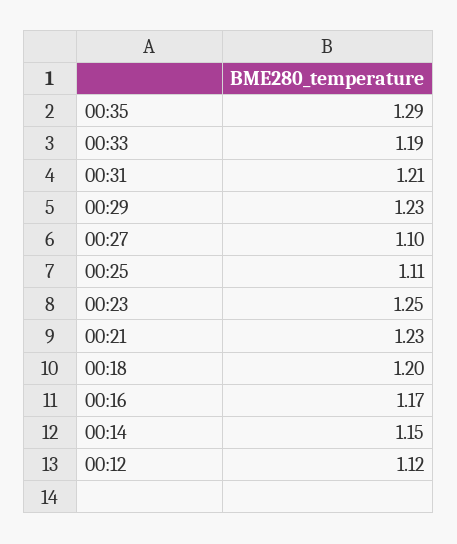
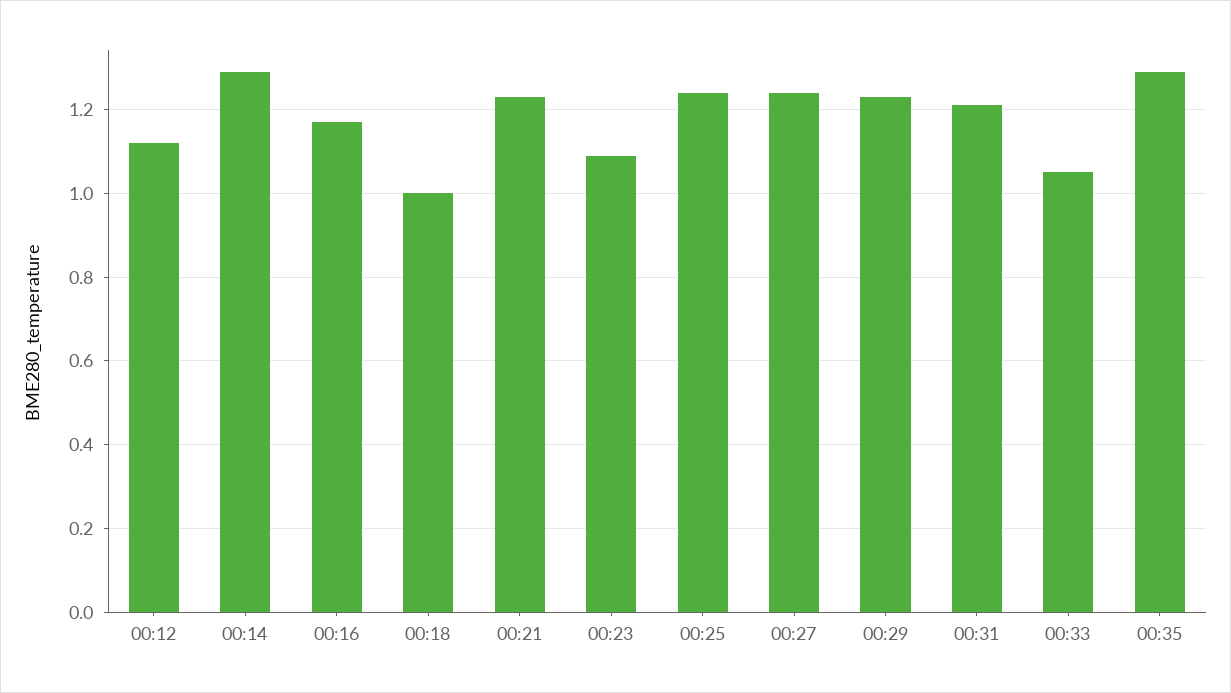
  {
    "00:35": 1.29,
-   "00:33": 1.19,
+   "00:33": 1.05,
    "00:31": 1.21,
    "00:29": 1.23,
-   "00:27": 1.1,
+   "00:27": 1.25,
-   "00:25": 1.11,
+   "00:25": 1.25,
-   "00:23": 1.25,
+   "00:23": 1.1,
    "00:21": 1.23,
-   "00:18": 1.2,
+   "00:18": 1,
    "00:16": 1.17,
-   "00:14": 1.15,
+   "00:14": 1.3,
    "00:12": 1.12
  }

